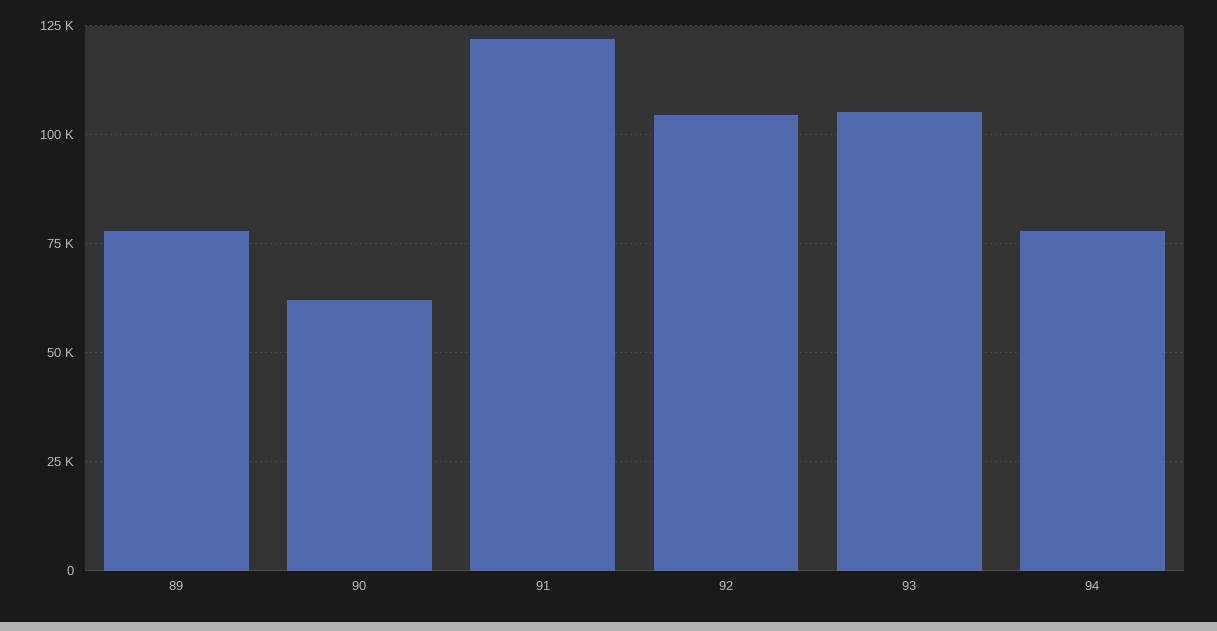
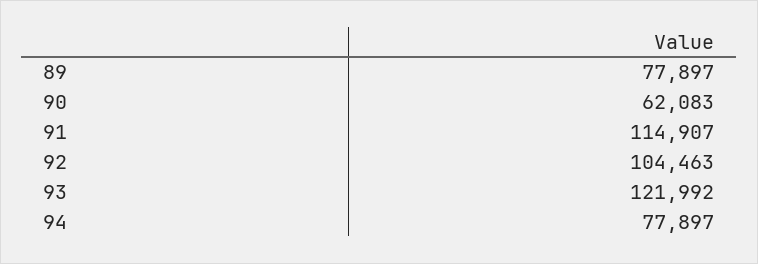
  {
    "89": 77897,
    "90": 62083,
-   "91": 122500,
+   "91": 114907,
    "92": 104463,
-   "93": 105000,
+   "93": 121992,
    "94": 77897
  }

